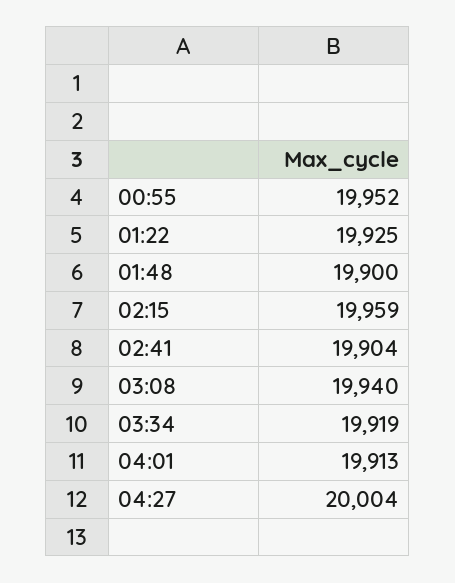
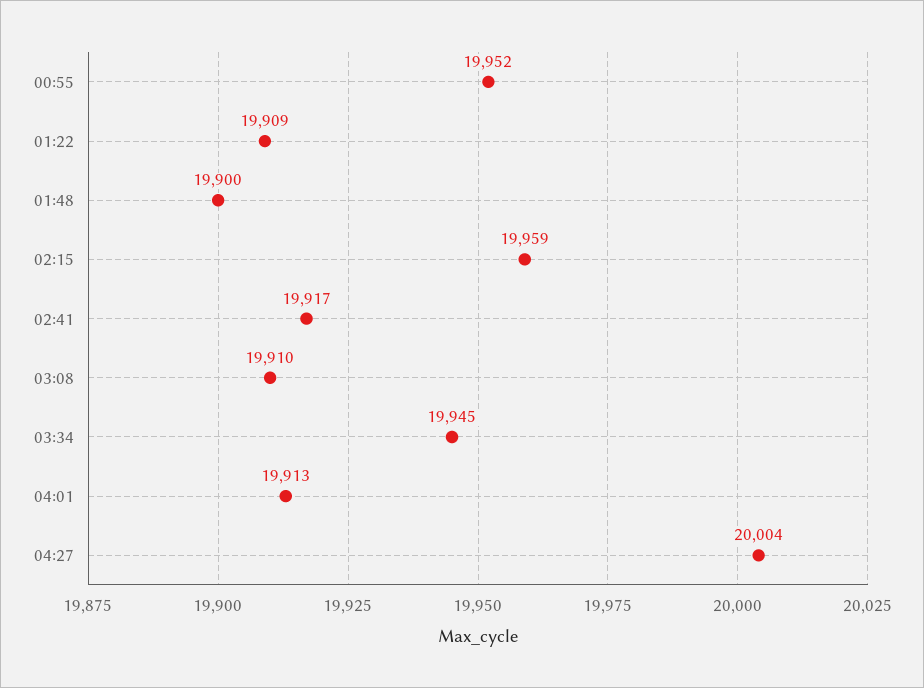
  {
    "00:55": 19952,
-   "01:22": 19925,
+   "01:22": 19909,
    "01:48": 19900,
    "02:15": 19959,
-   "02:41": 19904,
+   "02:41": 19917,
-   "03:08": 19940,
+   "03:08": 19910,
-   "03:34": 19919,
+   "03:34": 19945,
    "04:01": 19913,
    "04:27": 20004
  }

